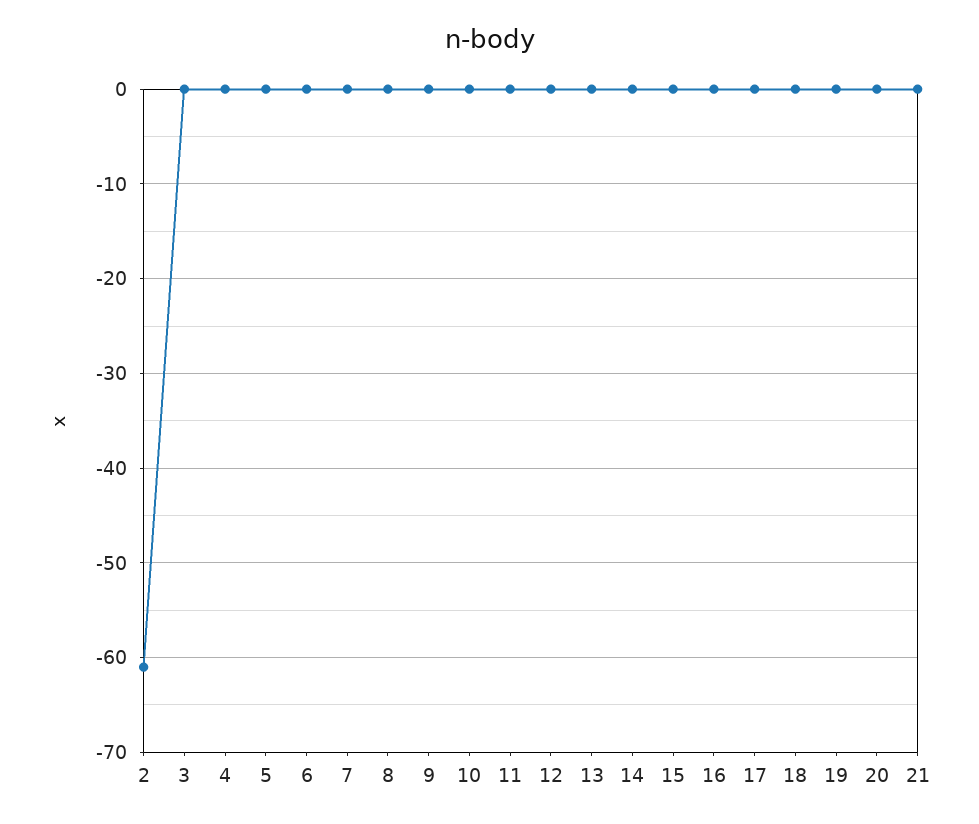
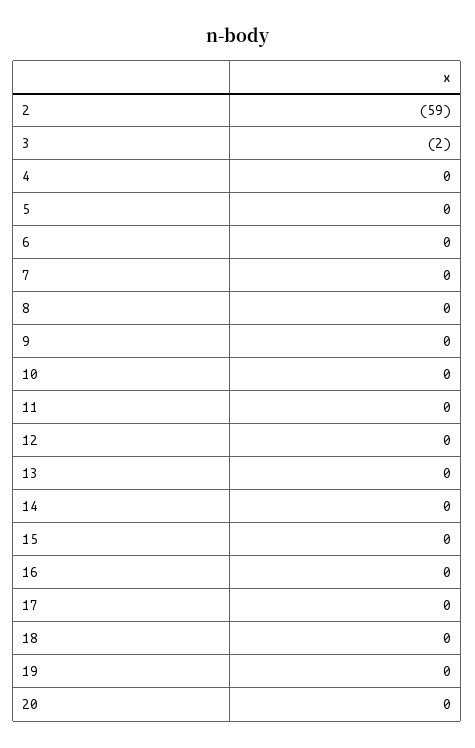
  {
-   "2": -61,
+   "2": -59,
-   "3": 0,
+   "3": -2,
    "4": 0,
    "5": 0,
    "6": 0,
    "7": 0,
    "8": 0,
    "9": 0,
    "10": 0,
    "11": 0,
    "12": 0,
    "13": 0,
    "14": 0,
    "15": 0,
    "16": 0,
    "17": 0,
    "18": 0,
    "19": 0,
-   "20": 0,
+   "20": 0
-   "21": 0
  }

